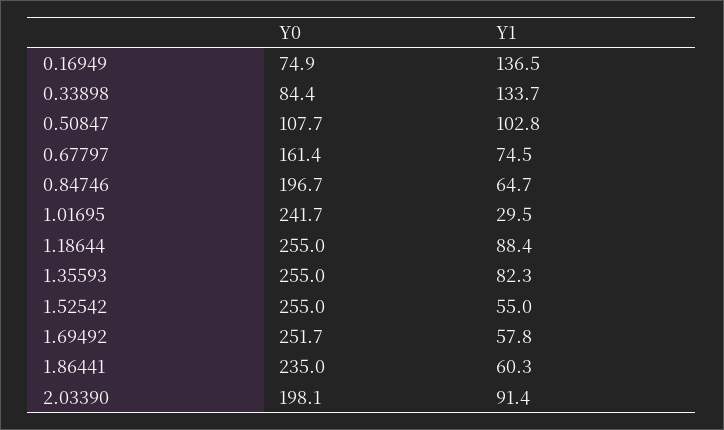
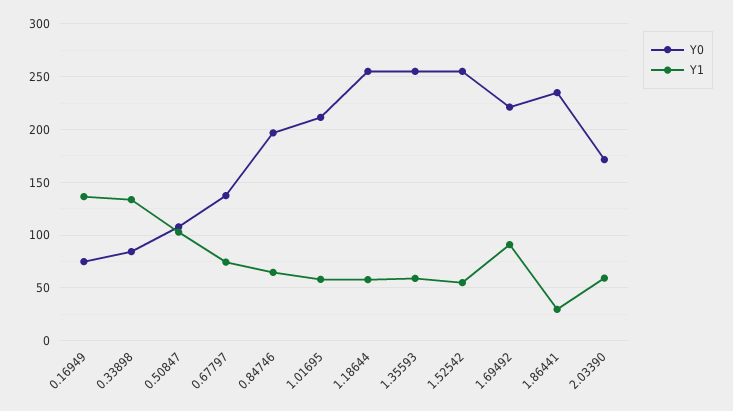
  {
    "Y0": {
      "0.16949": 74.9,
      "0.33898": 84.4,
      "0.50847": 107.7,
-     "0.67797": 161.4,
+     "0.67797": 140,
      "0.84746": 196.7,
-     "1.01695": 241.7,
+     "1.01695": 210,
      "1.18644": 255,
      "1.35593": 255,
      "1.52542": 255,
-     "1.69492": 251.7,
+     "1.69492": 220,
      "1.86441": 235,
-     "2.03390": 198.1
+     "2.03390": 170
    },
    "Y1": {
      "0.16949": 136.5,
      "0.33898": 133.7,
      "0.50847": 102.8,
      "0.67797": 74.5,
      "0.84746": 64.7,
-     "1.01695": 29.5,
+     "1.01695": 60,
-     "1.18644": 88.4,
+     "1.18644": 60,
-     "1.35593": 82.3,
+     "1.35593": 60,
      "1.52542": 55,
-     "1.69492": 57.8,
+     "1.69492": 90,
-     "1.86441": 60.3,
+     "1.86441": 30,
-     "2.03390": 91.4
+     "2.03390": 60
    }
  }

